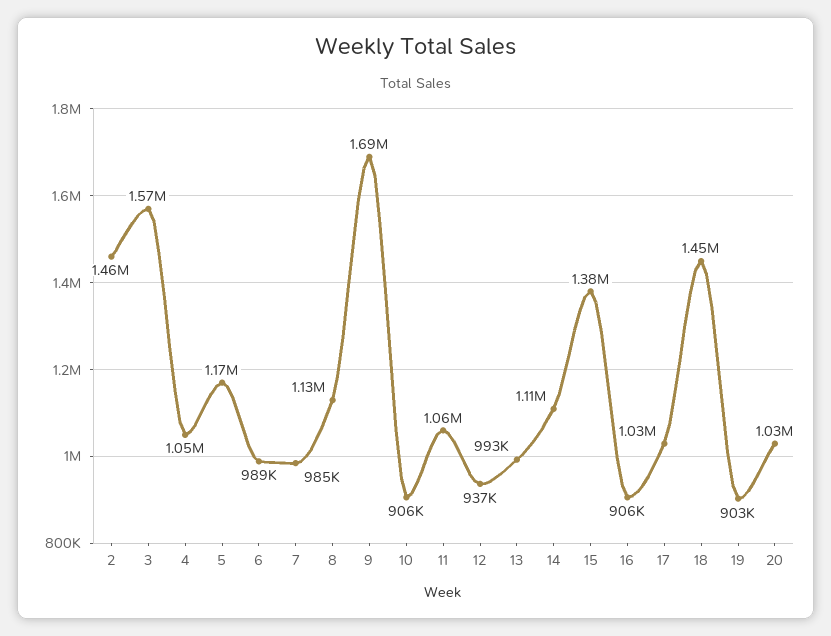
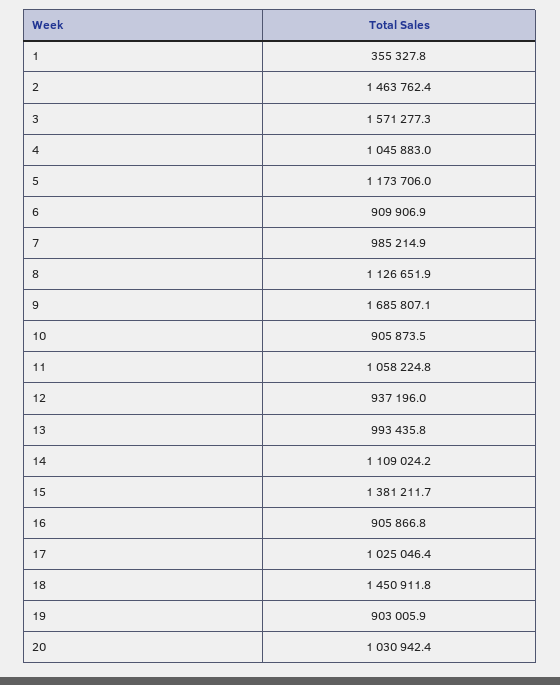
  {
    "2": 1463762.4,
    "3": 1571277.3,
    "4": 1045883,
    "5": 1173706,
-   "6": 989000,
+   "6": 909906.9,
    "7": 985214.9,
    "8": 1126651.9,
    "9": 1685807.1,
    "10": 905873.5,
    "11": 1058224.8,
    "12": 937196,
    "13": 993435.8,
    "14": 1109024.2,
    "15": 1381211.7,
    "16": 905866.8,
    "17": 1025046.4,
    "18": 1450911.8,
    "19": 903005.9,
-   "20": 1030942.4
+   "20": 1030942.4,
+   "1": 355327.8
  }

